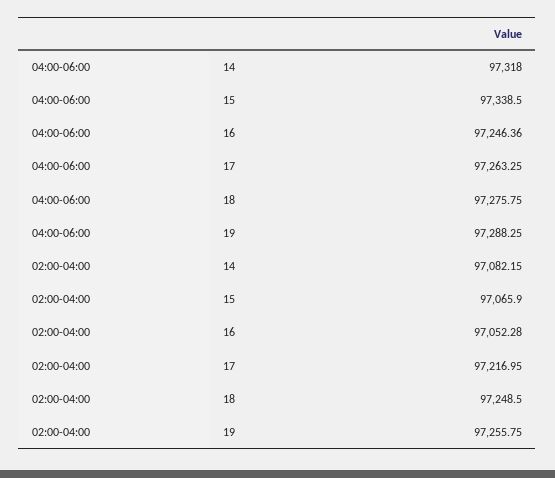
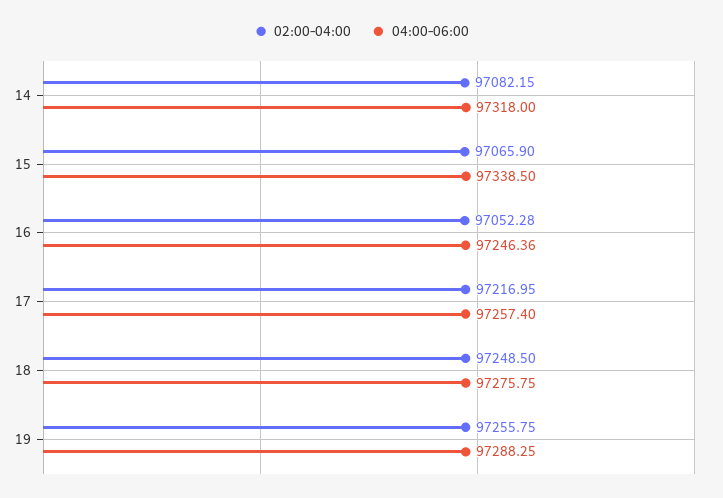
  {
    "04:00-06:00": {
      "14": 97318,
      "15": 97338.5,
      "16": 97246.36,
-     "17": 97263.25,
+     "17": 97257.4,
      "18": 97275.75,
      "19": 97288.25
    },
    "02:00-04:00": {
      "14": 97082.15,
      "15": 97065.9,
      "16": 97052.28,
      "17": 97216.95,
      "18": 97248.5,
      "19": 97255.75
    }
  }

